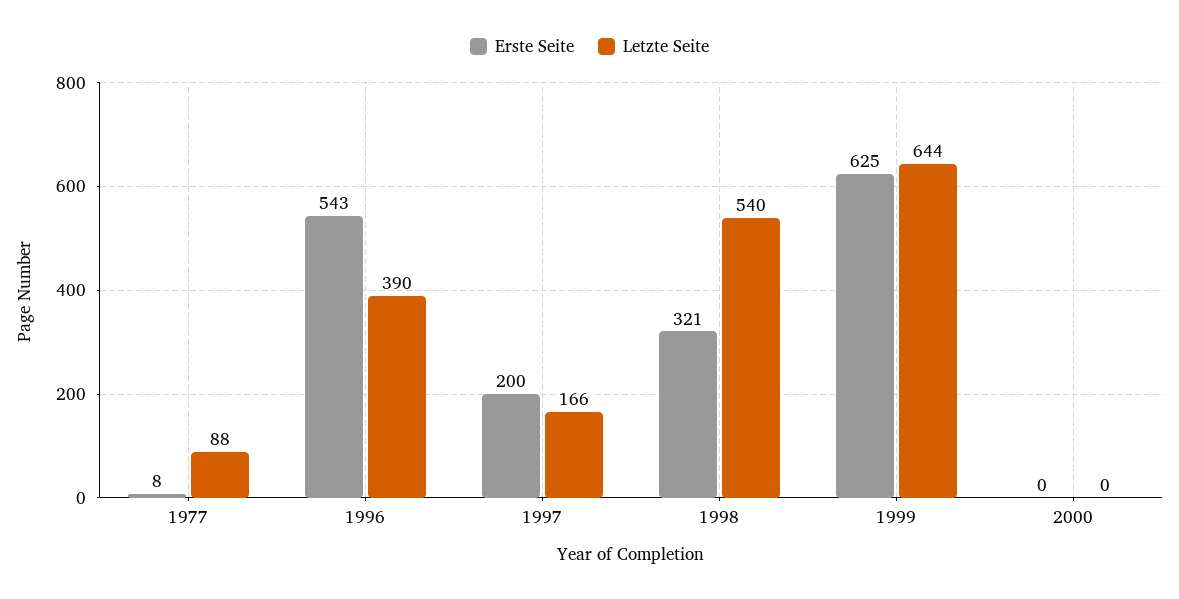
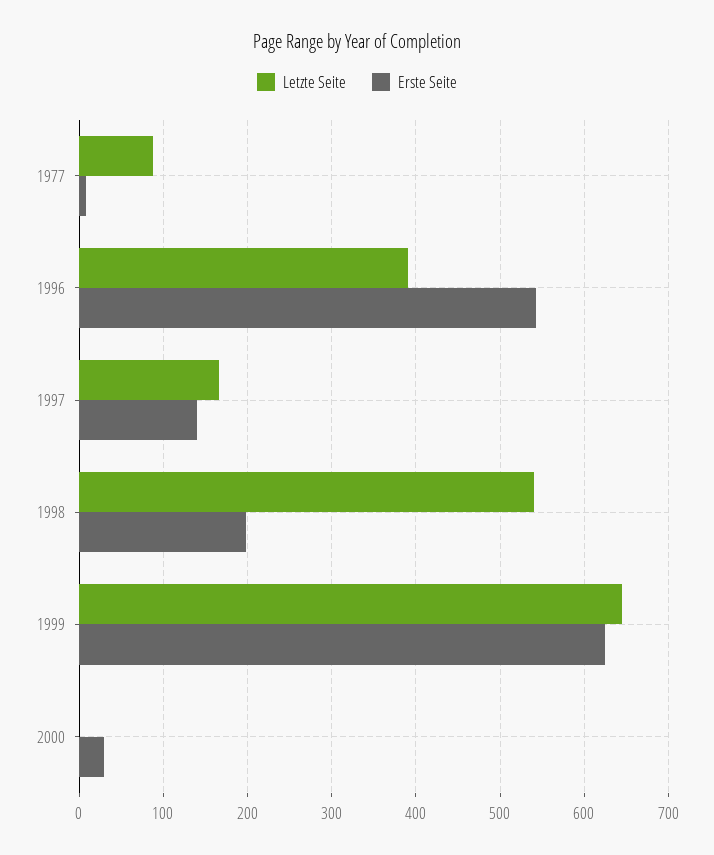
  {
    "Erste Seite": {
      "1977": 8,
      "1996": 543,
-     "1997": 200,
+     "1997": 140,
-     "1998": 321,
+     "1998": 200,
      "1999": 625,
-     "2000": 0
+     "2000": 30
    },
    "Letzte Seite": {
      "1977": 88,
      "1996": 390,
      "1997": 166,
      "1998": 540,
      "1999": 644,
      "2000": 0
    }
  }

